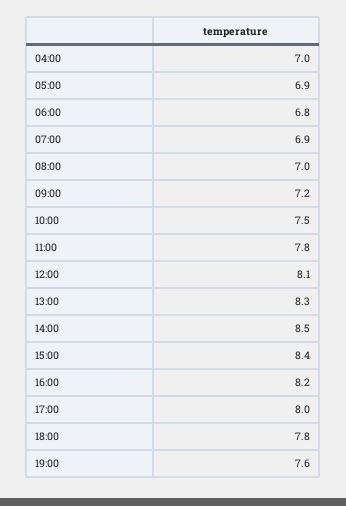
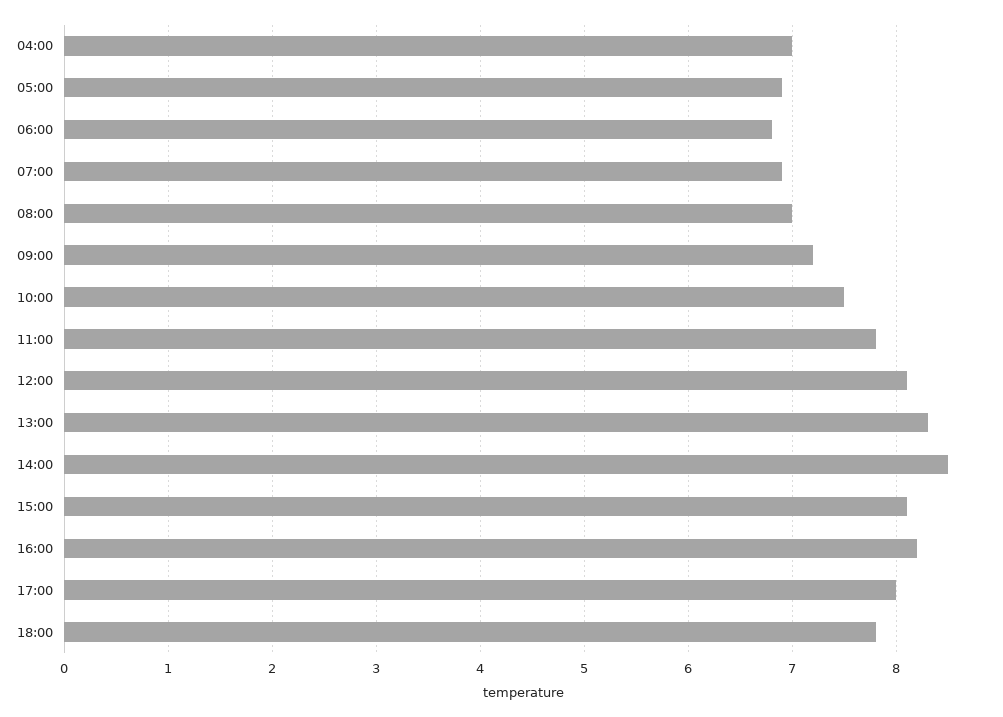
  {
    "04:00": 7,
    "05:00": 6.9,
    "06:00": 6.8,
    "07:00": 6.9,
    "08:00": 7,
    "09:00": 7.2,
    "10:00": 7.5,
    "11:00": 7.8,
    "12:00": 8.1,
    "13:00": 8.3,
    "14:00": 8.5,
-   "15:00": 8.4,
+   "15:00": 8.1,
    "16:00": 8.2,
    "17:00": 8,
-   "18:00": 7.8,
+   "18:00": 7.8
-   "19:00": 7.6
  }

